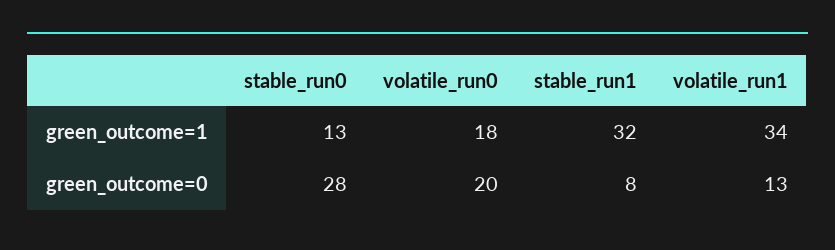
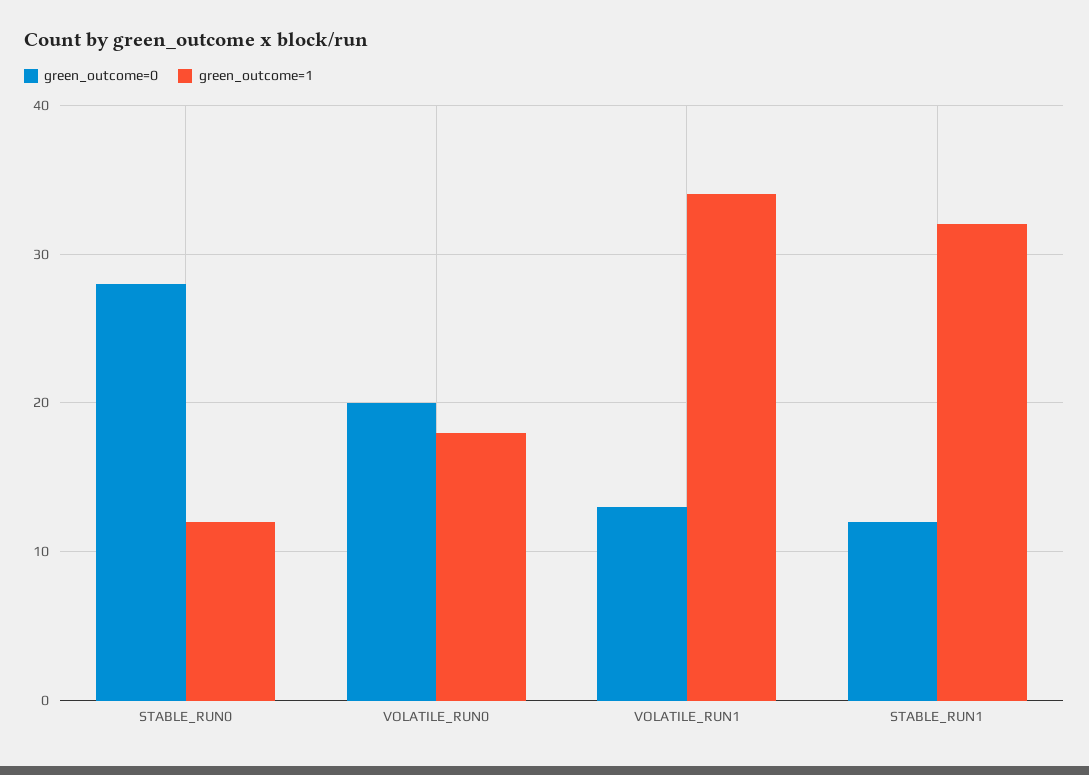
  {
    "green_outcome=1": {
-     "stable_run0": 13,
+     "stable_run0": 12,
      "volatile_run0": 18,
      "stable_run1": 32,
      "volatile_run1": 34
    },
    "green_outcome=0": {
      "stable_run0": 28,
      "volatile_run0": 20,
-     "stable_run1": 8,
+     "stable_run1": 12,
      "volatile_run1": 13
    }
  }

